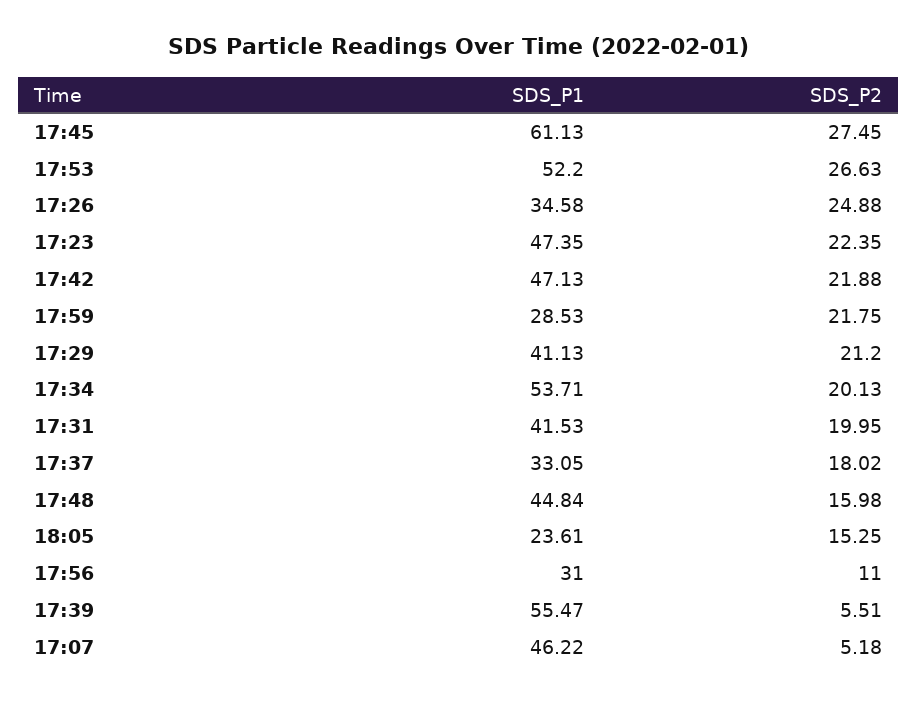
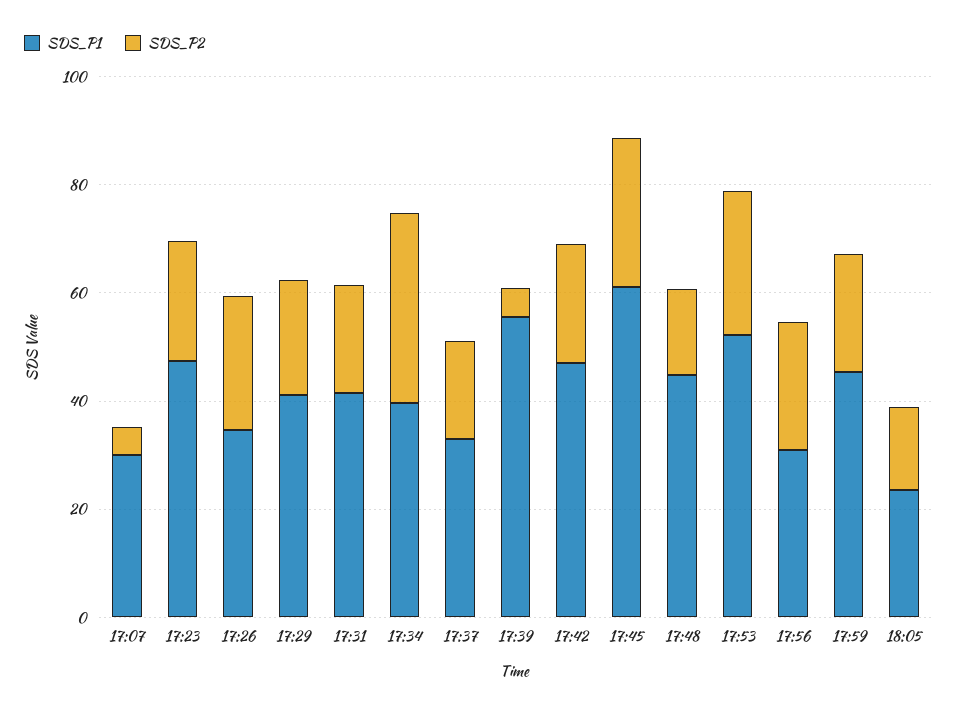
  {
    "SDS_P1": {
      "17:45": 61.13,
      "17:53": 52.2,
      "17:26": 34.58,
      "17:23": 47.35,
      "17:42": 47.13,
-     "17:59": 28.53,
+     "17:59": 45,
      "17:29": 41.13,
-     "17:34": 53.71,
+     "17:34": 40,
      "17:31": 41.53,
      "17:37": 33.05,
      "17:48": 44.84,
      "18:05": 23.61,
      "17:56": 31,
      "17:39": 55.47,
-     "17:07": 46.22
+     "17:07": 30
    },
    "SDS_P2": {
      "17:45": 27.45,
      "17:53": 26.63,
      "17:26": 24.88,
      "17:23": 22.35,
      "17:42": 21.88,
      "17:59": 21.75,
      "17:29": 21.2,
-     "17:34": 20.13,
+     "17:34": 35,
      "17:31": 19.95,
      "17:37": 18.02,
      "17:48": 15.98,
      "18:05": 15.25,
-     "17:56": 11,
+     "17:56": 25,
      "17:39": 5.51,
      "17:07": 5.18
    }
  }

